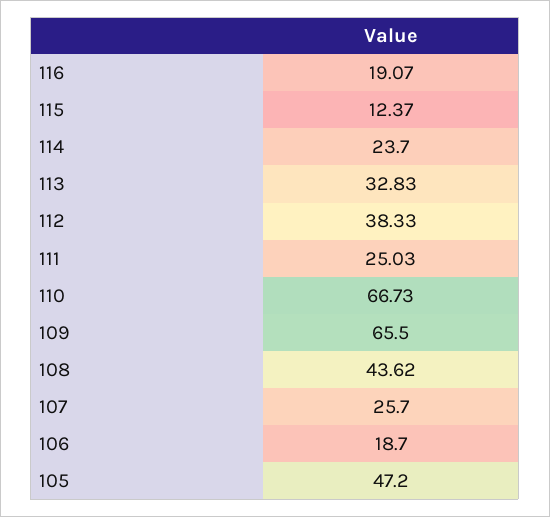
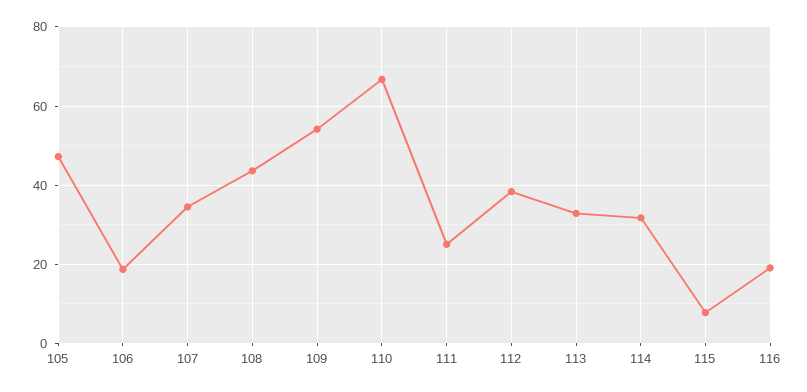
  {
    "116": 19.07,
-   "115": 12.37,
+   "115": 8,
-   "114": 23.7,
+   "114": 32,
    "113": 32.83,
    "112": 38.33,
    "111": 25.03,
    "110": 66.73,
-   "109": 65.5,
+   "109": 54,
    "108": 43.62,
-   "107": 25.7,
+   "107": 34,
    "106": 18.7,
    "105": 47.2
  }

